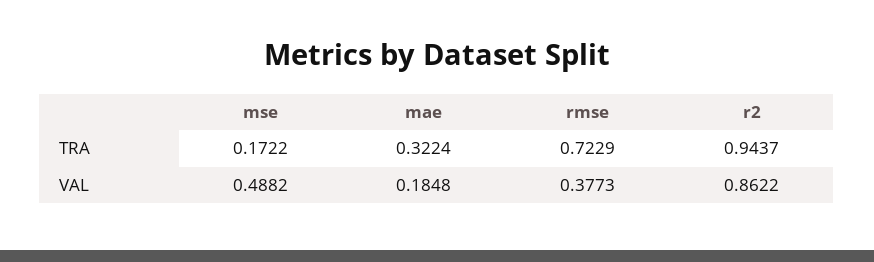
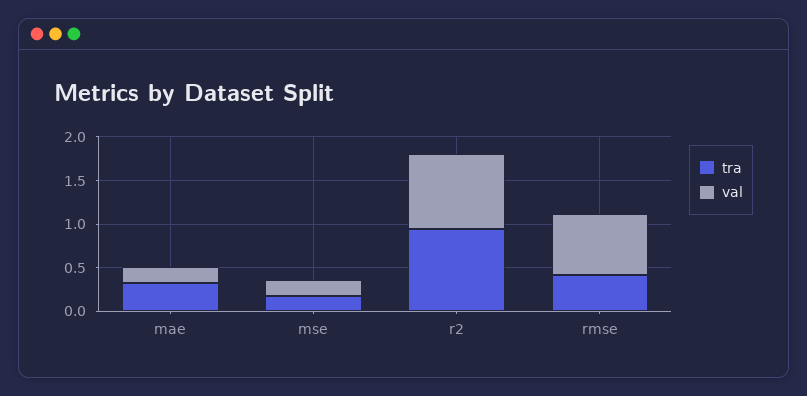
  {
    "TRA": {
      "mse": 0.1722,
      "mae": 0.3224,
-     "rmse": 0.7229,
+     "rmse": 0.4,
      "r2": 0.9437
    },
    "VAL": {
-     "mse": 0.4882,
+     "mse": 0.2,
      "mae": 0.1848,
-     "rmse": 0.3773,
+     "rmse": 0.7,
      "r2": 0.8622
    }
  }

